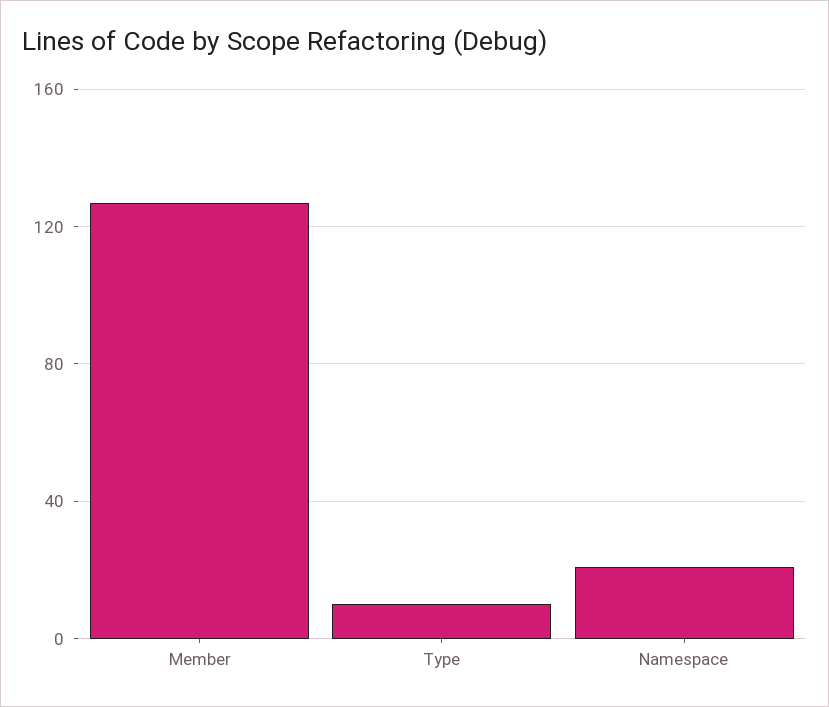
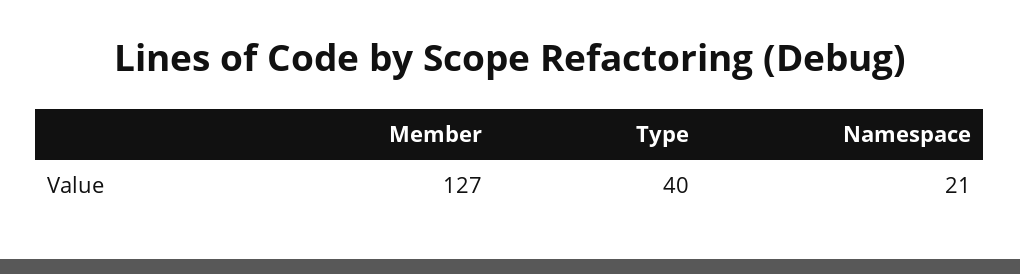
  {
    "Member": 127,
-   "Type": 10,
+   "Type": 40,
    "Namespace": 21
  }

